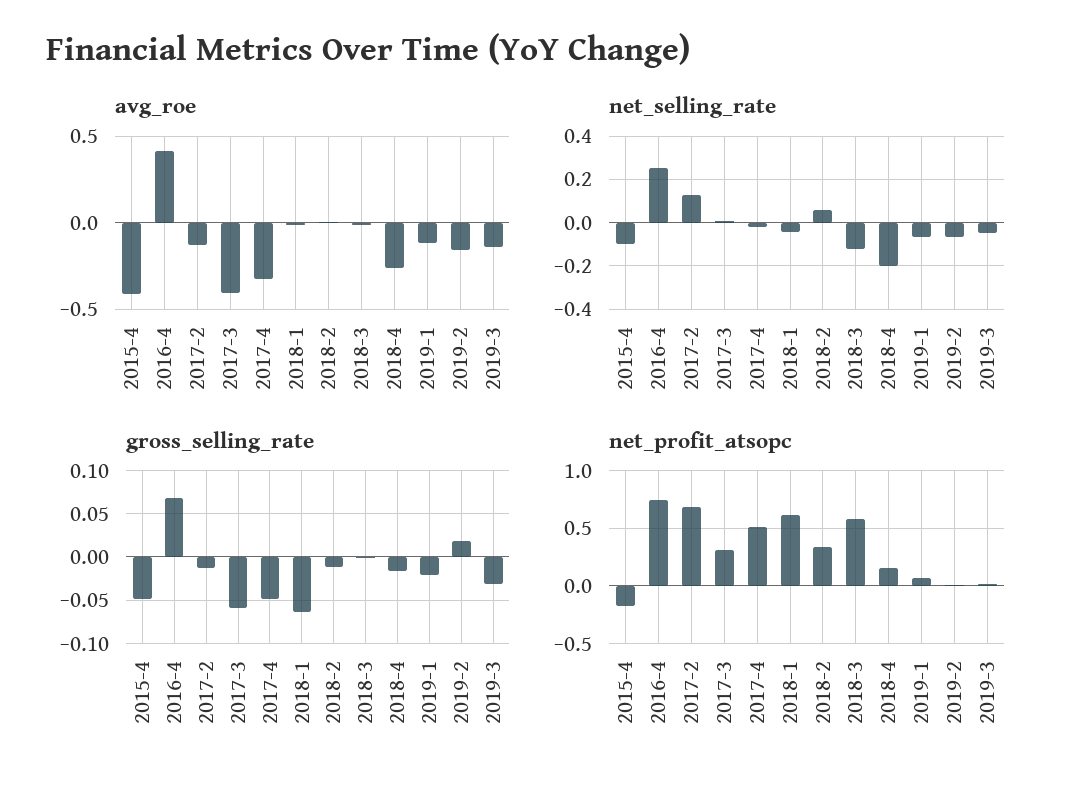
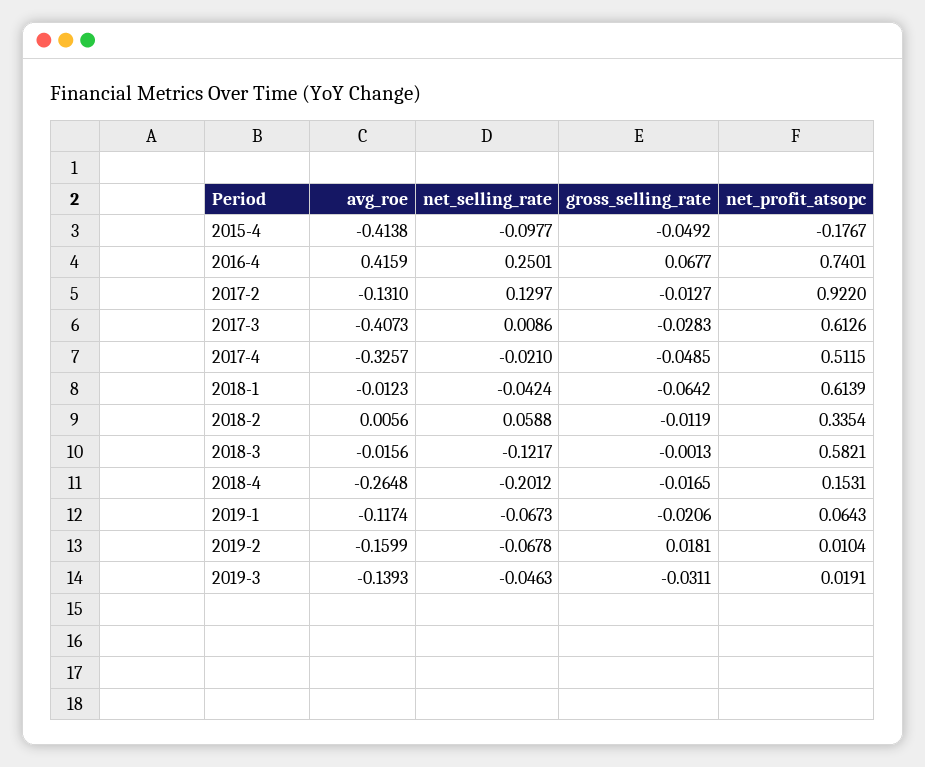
  {
    "avg_roe": {
      "2015-4": -0.4138,
      "2016-4": 0.4159,
      "2017-2": -0.131,
      "2017-3": -0.4073,
      "2017-4": -0.3257,
      "2018-1": -0.0123,
      "2018-2": 0.0056,
      "2018-3": -0.0156,
      "2018-4": -0.2648,
      "2019-1": -0.1174,
      "2019-2": -0.1599,
      "2019-3": -0.1393
    },
    "net_selling_rate": {
      "2015-4": -0.0977,
      "2016-4": 0.2501,
      "2017-2": 0.1297,
      "2017-3": 0.0086,
      "2017-4": -0.021,
      "2018-1": -0.0424,
      "2018-2": 0.0588,
      "2018-3": -0.1217,
      "2018-4": -0.2012,
      "2019-1": -0.0673,
      "2019-2": -0.0678,
      "2019-3": -0.0463
    },
    "gross_selling_rate": {
      "2015-4": -0.0492,
      "2016-4": 0.0677,
      "2017-2": -0.0127,
-     "2017-3": -0.06,
+     "2017-3": -0.0283,
      "2017-4": -0.0485,
      "2018-1": -0.0642,
      "2018-2": -0.0119,
      "2018-3": -0.0013,
      "2018-4": -0.0165,
      "2019-1": -0.0206,
      "2019-2": 0.0181,
      "2019-3": -0.0311
    },
    "net_profit_atsopc": {
      "2015-4": -0.1767,
      "2016-4": 0.7401,
-     "2017-2": 0.7,
+     "2017-2": 0.922,
-     "2017-3": 0.3,
+     "2017-3": 0.6126,
      "2017-4": 0.5115,
      "2018-1": 0.6139,
      "2018-2": 0.3354,
      "2018-3": 0.5821,
      "2018-4": 0.1531,
      "2019-1": 0.0643,
      "2019-2": 0.0104,
      "2019-3": 0.0191
    }
  }

